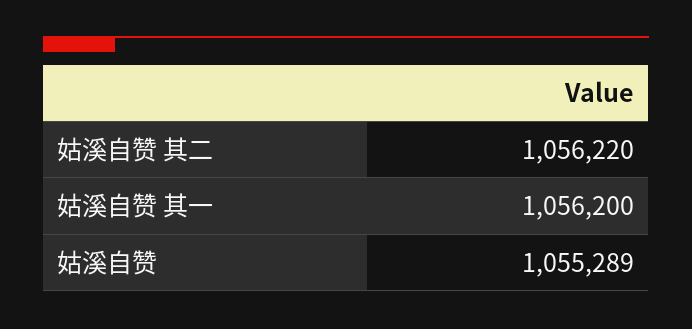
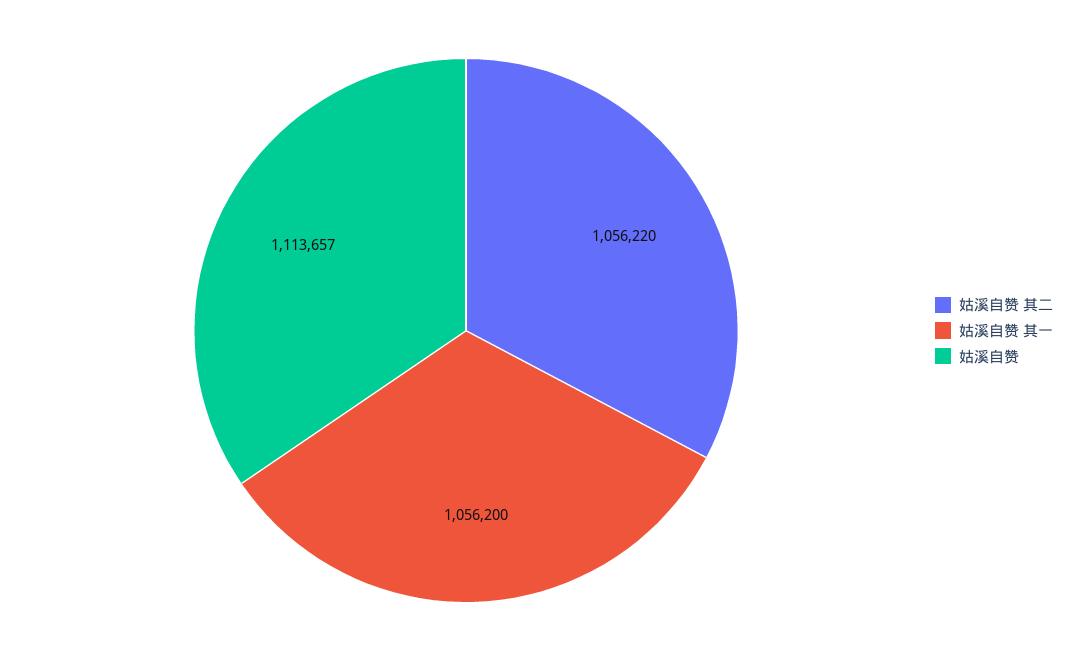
  {
    "姑溪自赞 其二": 1056220,
    "姑溪自赞 其一": 1056200,
-   "姑溪自赞": 1055289
+   "姑溪自赞": 1113657
  }

